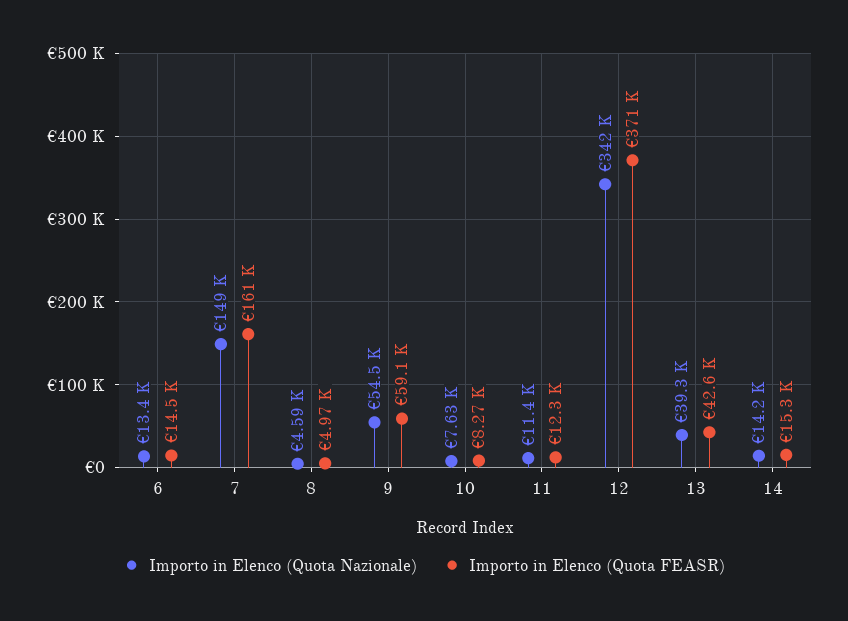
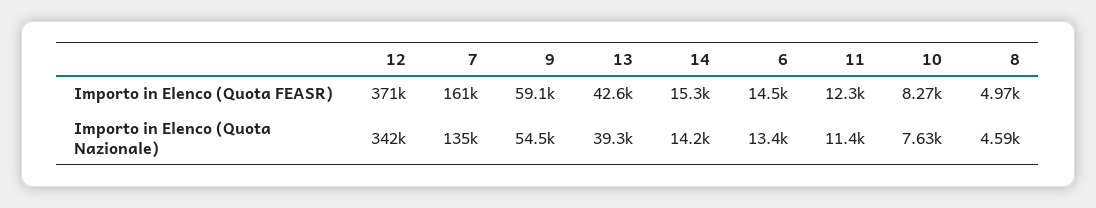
  {
    "Importo in Elenco (Quota Nazionale)": {
      "6": 13400,
-     "7": 149000,
+     "7": 135000,
      "8": 4590,
      "9": 54500,
      "10": 7630,
      "11": 11400,
      "12": 342000,
      "13": 39300,
      "14": 14200
    },
    "Importo in Elenco (Quota FEASR)": {
      "6": 14500,
      "7": 161000,
      "8": 4970,
      "9": 59100,
      "10": 8270,
      "11": 12300,
      "12": 371000,
      "13": 42600,
      "14": 15300
    }
  }

